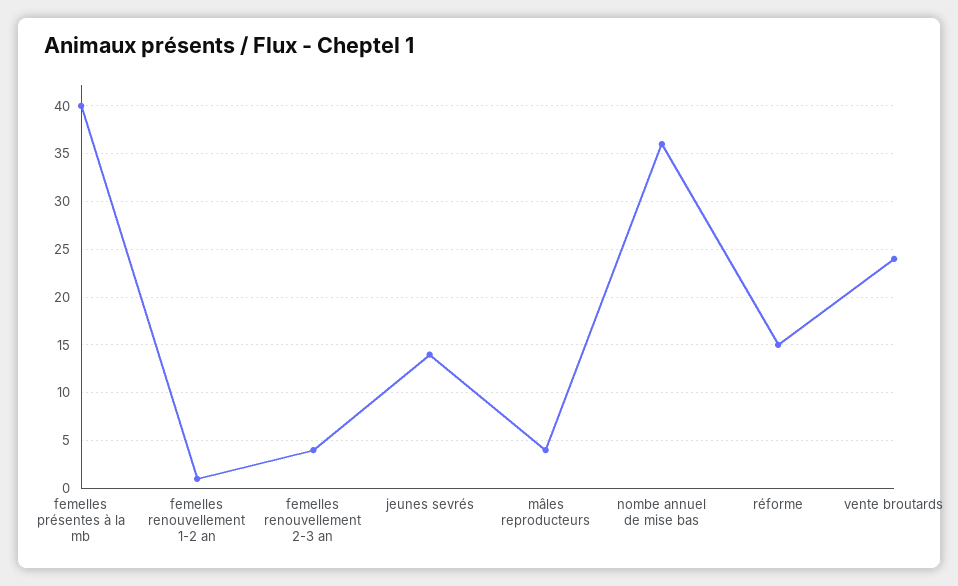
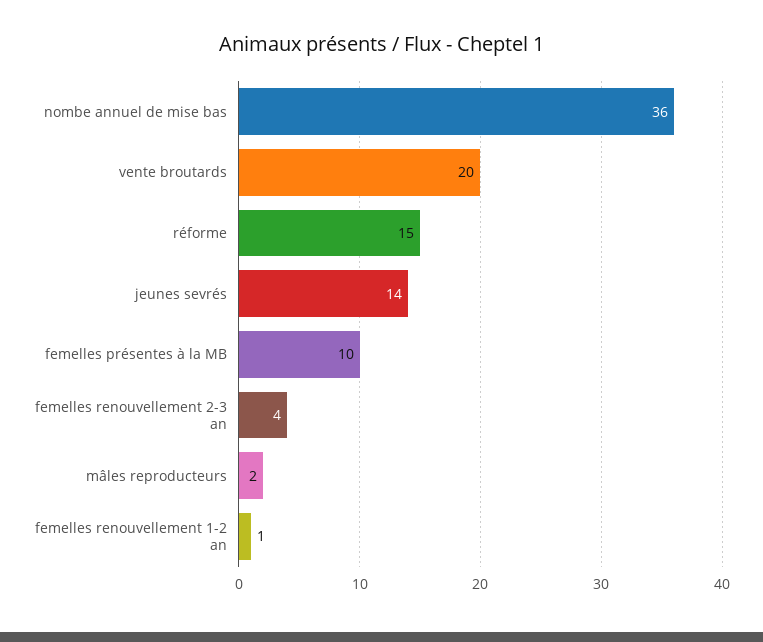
  {
-   "femelles présentes à la mb": 40,
+   "femelles présentes à la mb": 10,
    "femelles renouvellement 1-2 an": 1,
    "femelles renouvellement 2-3 an": 4,
    "jeunes sevrés": 14,
-   "mâles reproducteurs": 4,
+   "mâles reproducteurs": 2,
    "nombe annuel de mise bas": 36,
    "réforme": 15,
-   "vente broutards": 24
+   "vente broutards": 20
  }

